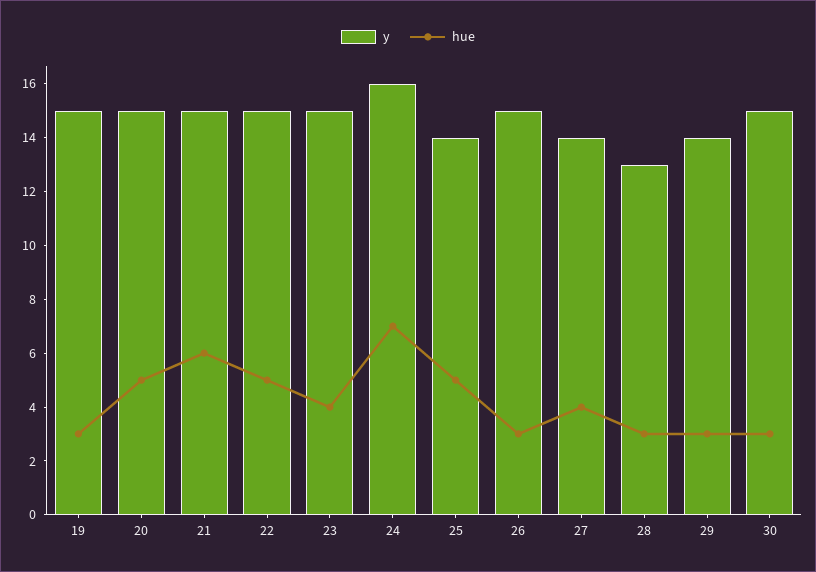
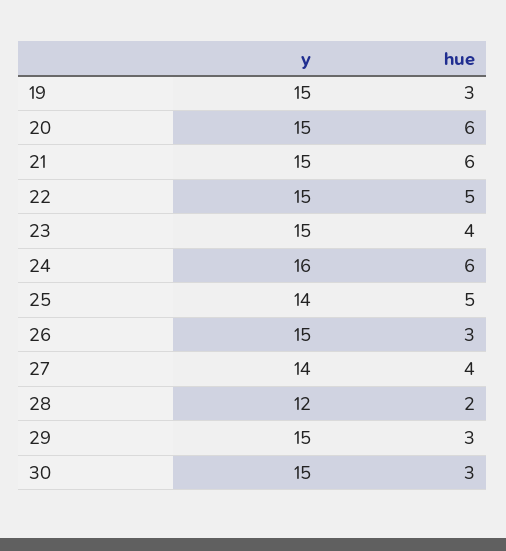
  {
    "y": {
      "19": 15,
      "20": 15,
      "21": 15,
      "22": 15,
      "23": 15,
      "24": 16,
      "25": 14,
      "26": 15,
      "27": 14,
-     "28": 13,
+     "28": 12,
-     "29": 14,
+     "29": 15,
      "30": 15
    },
    "hue": {
      "19": 3,
-     "20": 5,
+     "20": 6,
      "21": 6,
      "22": 5,
      "23": 4,
-     "24": 7,
+     "24": 6,
      "25": 5,
      "26": 3,
      "27": 4,
-     "28": 3,
+     "28": 2,
      "29": 3,
      "30": 3
    }
  }

